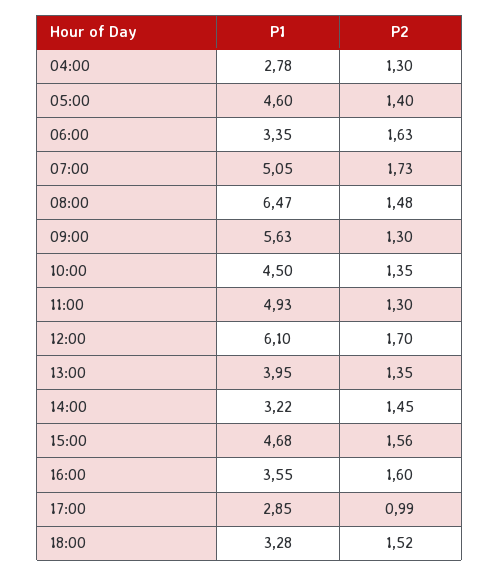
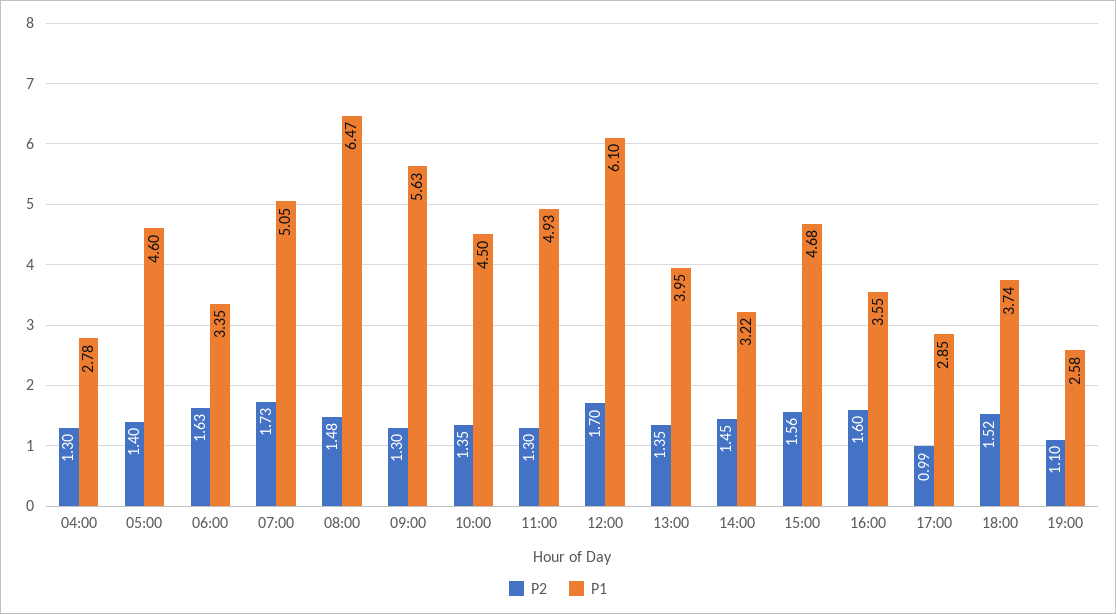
  {
    "P1": {
      "04:00": 2.78,
      "05:00": 4.6,
      "06:00": 3.35,
      "07:00": 5.05,
      "08:00": 6.47,
      "09:00": 5.63,
      "10:00": 4.5,
      "11:00": 4.93,
      "12:00": 6.1,
      "13:00": 3.95,
      "14:00": 3.22,
      "15:00": 4.68,
      "16:00": 3.55,
      "17:00": 2.85,
-     "18:00": 3.28
+     "18:00": 3.74,
+     "19:00": 2.58
    },
    "P2": {
      "04:00": 1.3,
      "05:00": 1.4,
      "06:00": 1.63,
      "07:00": 1.73,
      "08:00": 1.48,
      "09:00": 1.3,
      "10:00": 1.35,
      "11:00": 1.3,
      "12:00": 1.7,
      "13:00": 1.35,
      "14:00": 1.45,
      "15:00": 1.56,
      "16:00": 1.6,
      "17:00": 0.99,
-     "18:00": 1.52
+     "18:00": 1.52,
+     "19:00": 1.1
    }
  }

